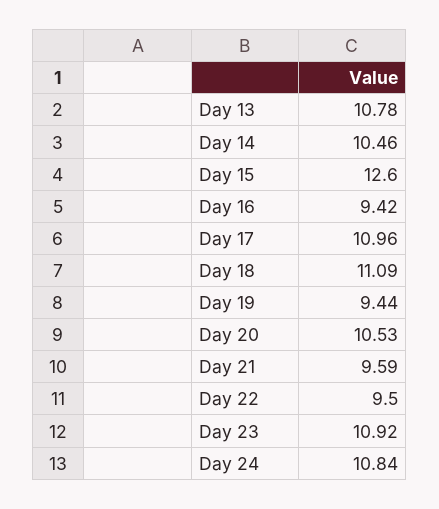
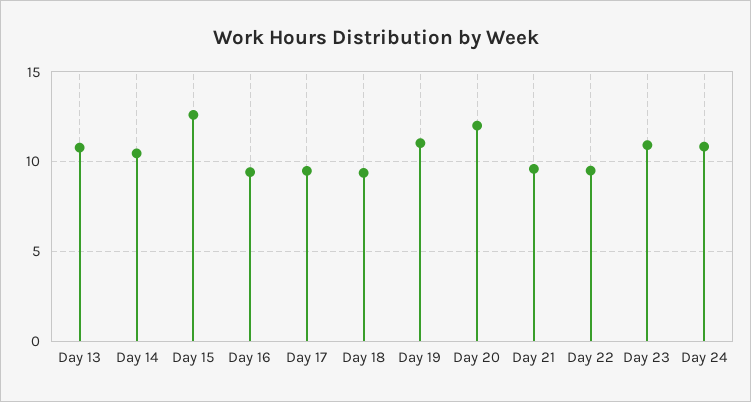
  {
    "Day 13": 10.78,
    "Day 14": 10.46,
    "Day 15": 12.6,
    "Day 16": 9.42,
-   "Day 17": 10.96,
+   "Day 17": 9.5,
-   "Day 18": 11.09,
+   "Day 18": 9.5,
-   "Day 19": 9.44,
+   "Day 19": 11,
-   "Day 20": 10.53,
+   "Day 20": 12,
    "Day 21": 9.59,
    "Day 22": 9.5,
    "Day 23": 10.92,
    "Day 24": 10.84
  }

